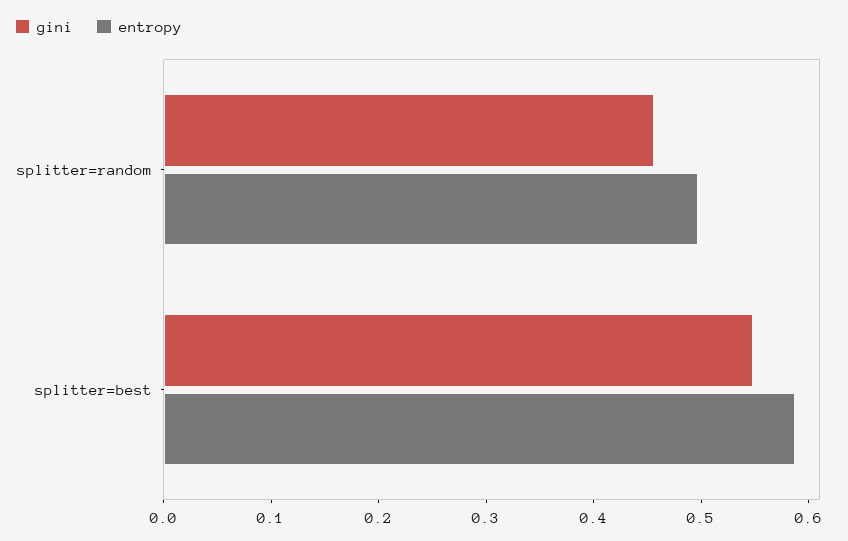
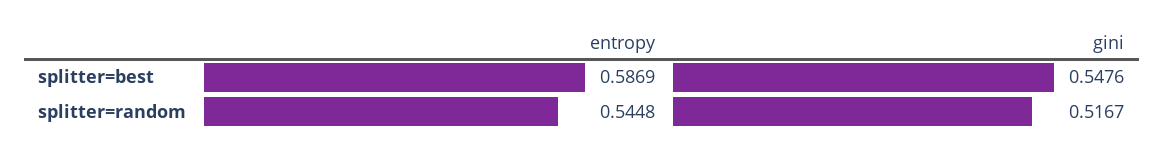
  {
    "gini": {
-     "splitter=random": 0.46,
+     "splitter=random": 0.5167,
      "splitter=best": 0.5476
    },
    "entropy": {
-     "splitter=random": 0.5,
+     "splitter=random": 0.5448,
      "splitter=best": 0.5869
    }
  }

